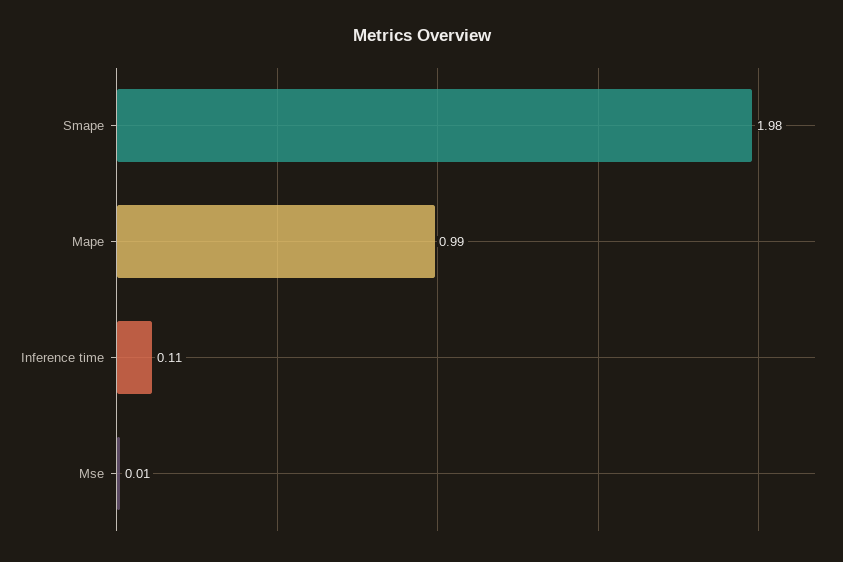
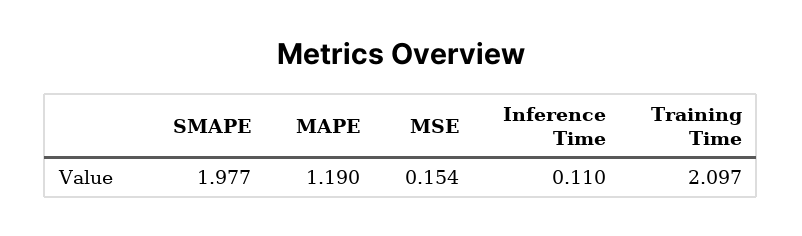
  {
    "Smape": 1.977,
-   "Mape": 0.99,
+   "Mape": 1.19,
    "Inference time": 0.11,
-   "Mse": 0.01
+   "Mse": 0.154,
+   "Training Time": 2.097
  }

